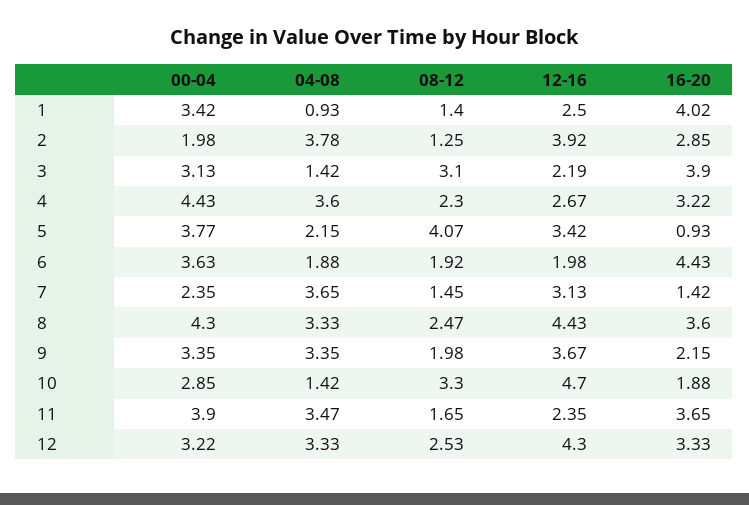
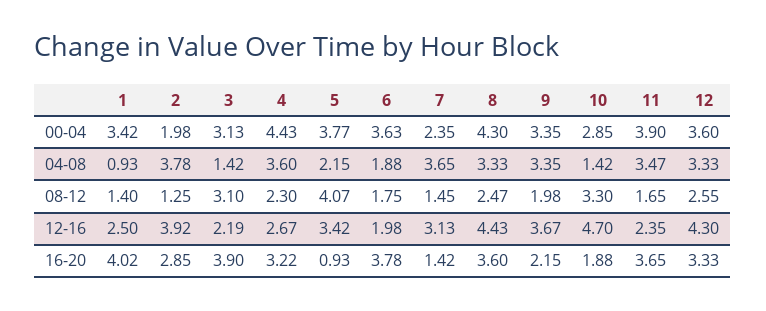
  {
    "00-04": {
      "1": 3.42,
      "2": 1.98,
      "3": 3.13,
      "4": 4.43,
      "5": 3.77,
      "6": 3.63,
      "7": 2.35,
      "8": 4.3,
      "9": 3.35,
      "10": 2.85,
      "11": 3.9,
-     "12": 3.22
+     "12": 3.6
    },
    "04-08": {
      "1": 0.93,
      "2": 3.78,
      "3": 1.42,
      "4": 3.6,
      "5": 2.15,
      "6": 1.88,
      "7": 3.65,
      "8": 3.33,
      "9": 3.35,
      "10": 1.42,
      "11": 3.47,
      "12": 3.33
    },
    "08-12": {
      "1": 1.4,
      "2": 1.25,
      "3": 3.1,
      "4": 2.3,
      "5": 4.07,
-     "6": 1.92,
+     "6": 1.75,
      "7": 1.45,
      "8": 2.47,
      "9": 1.98,
      "10": 3.3,
      "11": 1.65,
-     "12": 2.53
+     "12": 2.55
    },
    "12-16": {
      "1": 2.5,
      "2": 3.92,
      "3": 2.19,
      "4": 2.67,
      "5": 3.42,
      "6": 1.98,
      "7": 3.13,
      "8": 4.43,
      "9": 3.67,
      "10": 4.7,
      "11": 2.35,
      "12": 4.3
    },
    "16-20": {
      "1": 4.02,
      "2": 2.85,
      "3": 3.9,
      "4": 3.22,
      "5": 0.93,
-     "6": 4.43,
+     "6": 3.78,
      "7": 1.42,
      "8": 3.6,
      "9": 2.15,
      "10": 1.88,
      "11": 3.65,
      "12": 3.33
    }
  }

